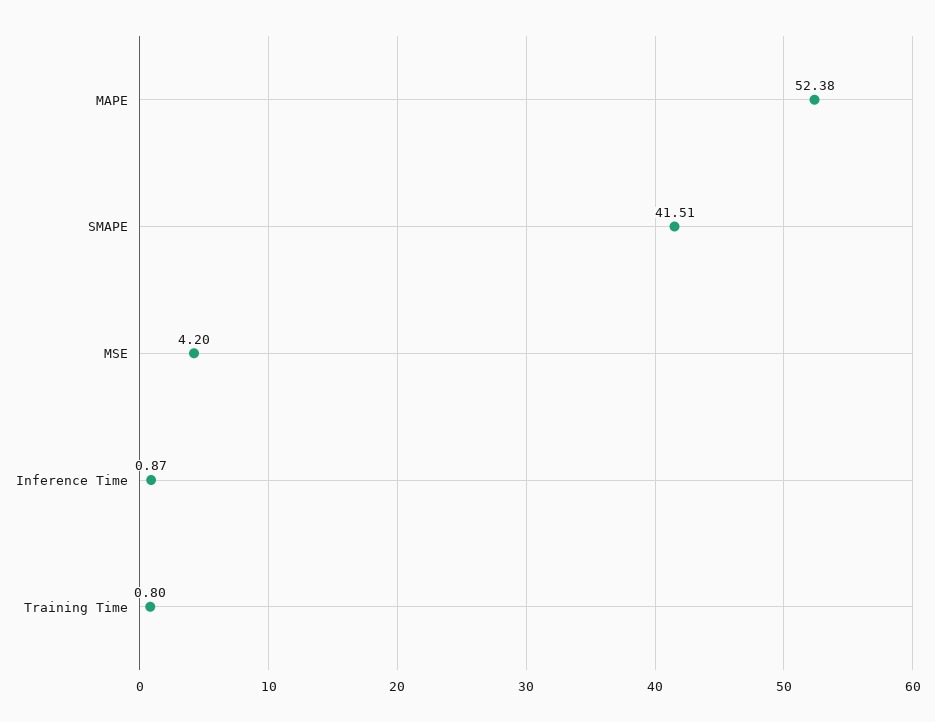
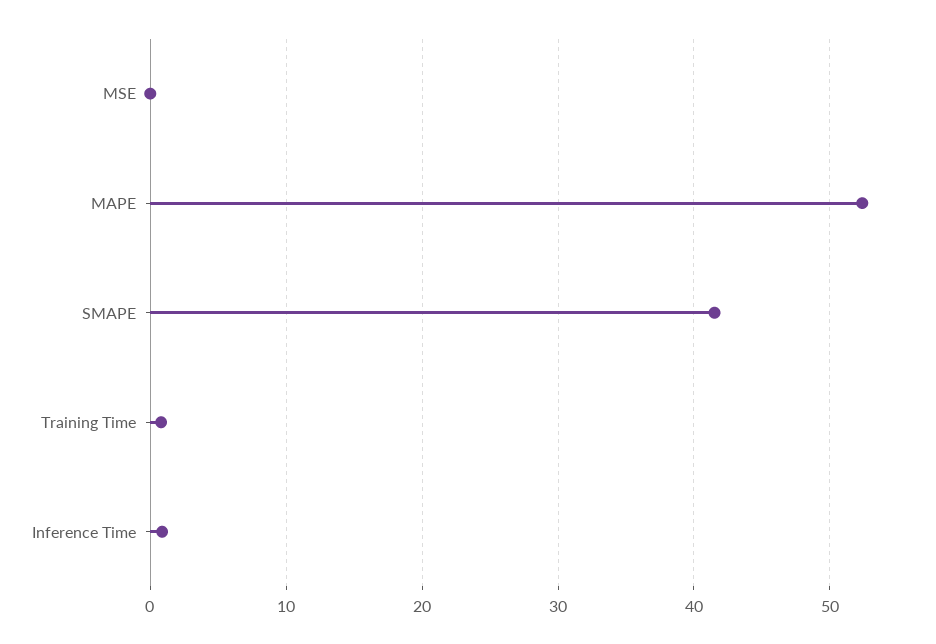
  {
    "MAPE": 52.38,
    "SMAPE": 41.51,
-   "MSE": 4.2,
+   "MSE": 0,
    "Inference Time": 0.87,
    "Training Time": 0.8
  }

